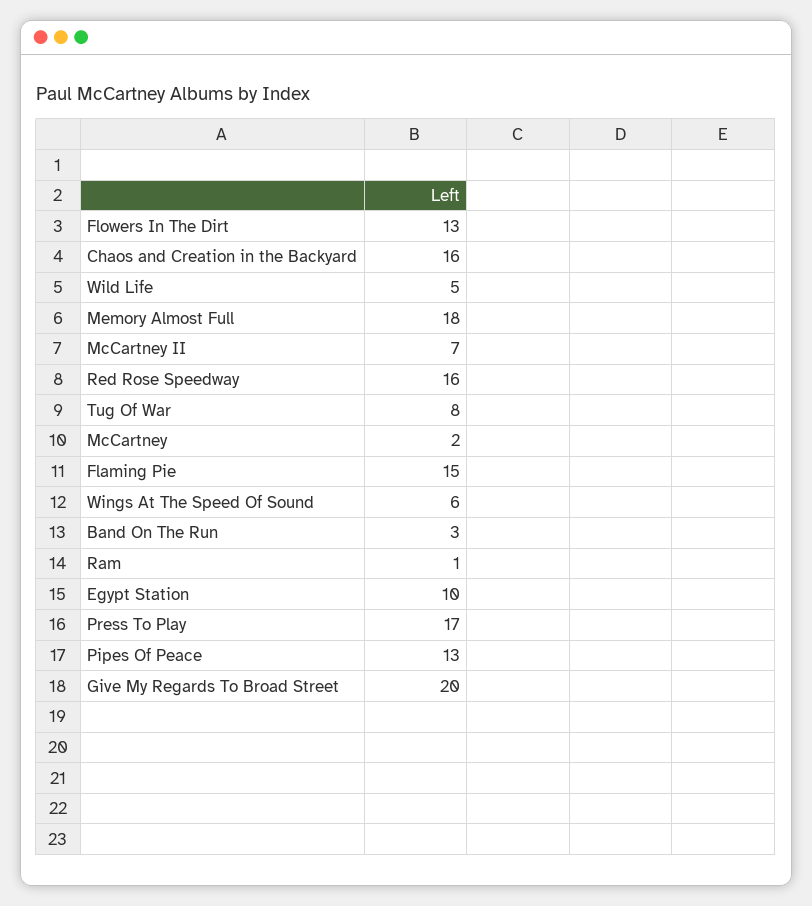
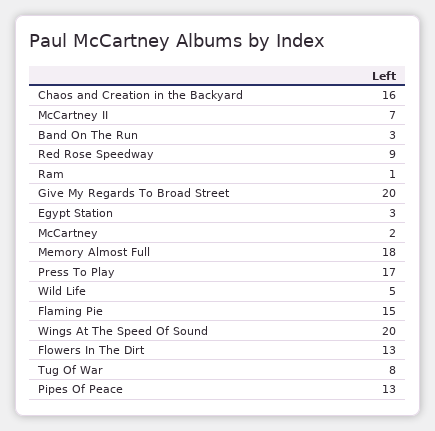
  {
    "Flowers In The Dirt": 13,
    "Chaos and Creation in the Backyard": 16,
    "Wild Life": 5,
    "Memory Almost Full": 18,
    "McCartney II": 7,
-   "Red Rose Speedway": 16,
+   "Red Rose Speedway": 9,
    "Tug Of War": 8,
    "McCartney": 2,
    "Flaming Pie": 15,
-   "Wings At The Speed Of Sound": 6,
+   "Wings At The Speed Of Sound": 20,
    "Band On The Run": 3,
    "Ram": 1,
-   "Egypt Station": 10,
+   "Egypt Station": 3,
    "Press To Play": 17,
    "Pipes Of Peace": 13,
    "Give My Regards To Broad Street": 20
  }

